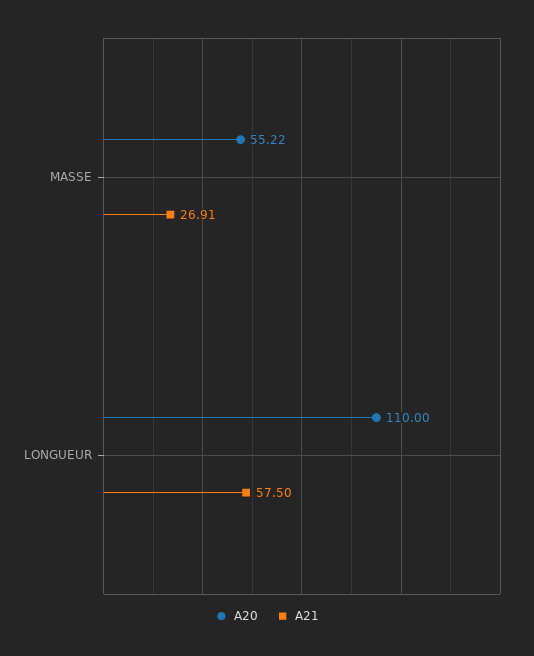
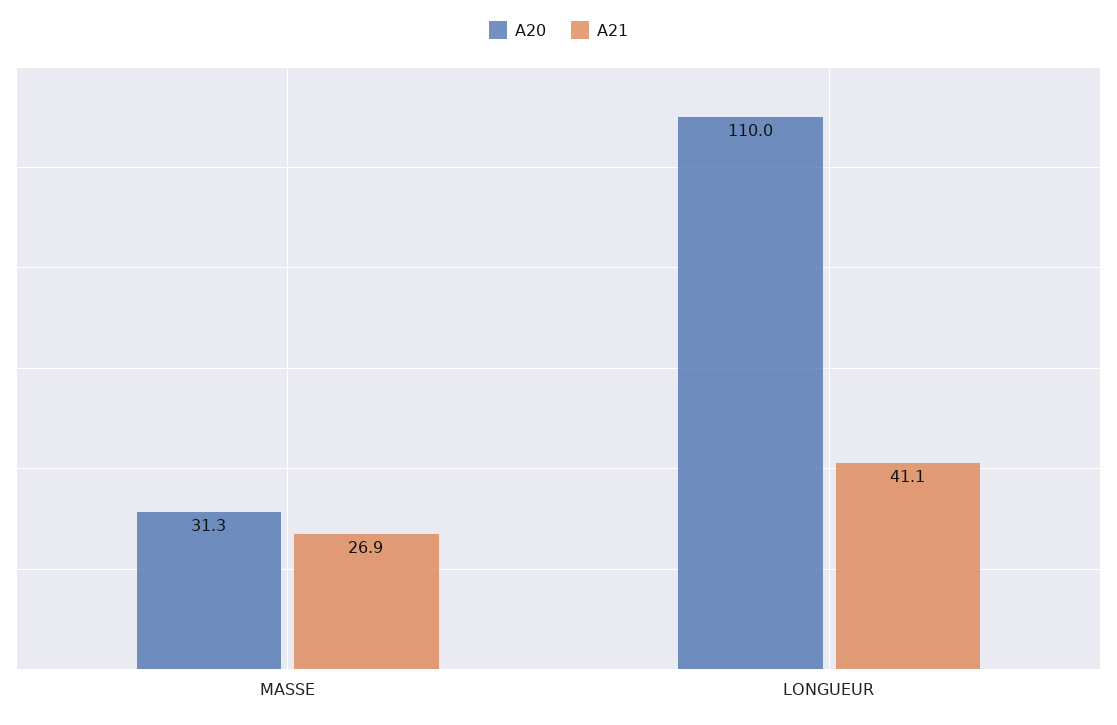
  {
    "A20": {
-     "MASSE": 55.22,
+     "MASSE": 31.3,
      "LONGUEUR": 110
    },
    "A21": {
      "MASSE": 26.91,
-     "LONGUEUR": 57.5
+     "LONGUEUR": 41.1
    }
  }

